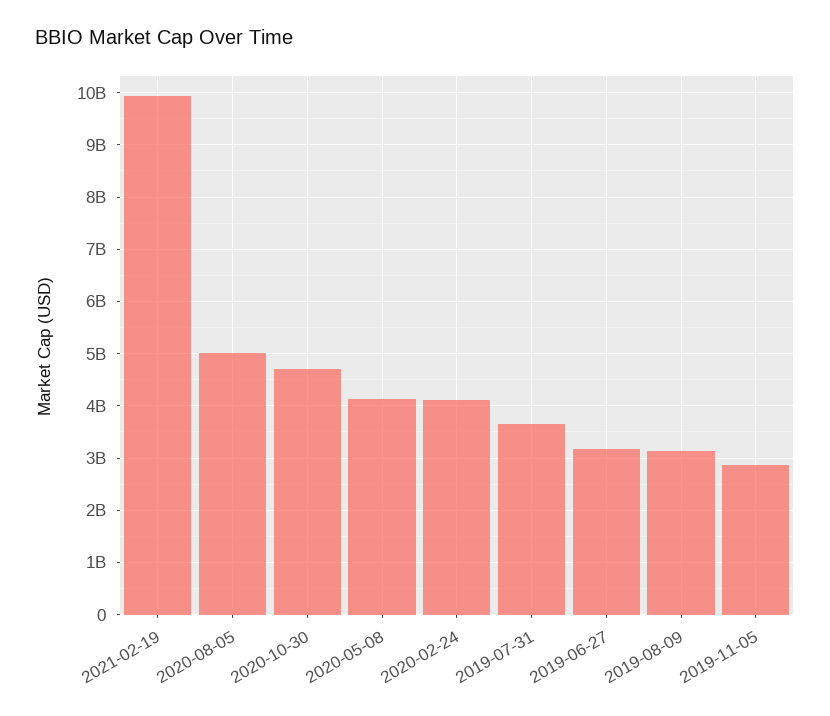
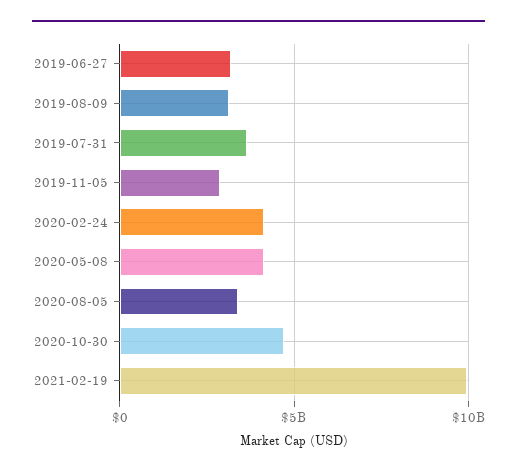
  {
    "2021-02-19": 10000000000,
-   "2020-08-05": 5000000000,
+   "2020-08-05": 3500000000,
    "2020-10-30": 4800000000,
    "2020-05-08": 4200000000,
    "2020-02-24": 4200000000,
    "2019-07-31": 3600000000,
    "2019-06-27": 3200000000,
    "2019-08-09": 3200000000,
    "2019-11-05": 2800000000
  }

